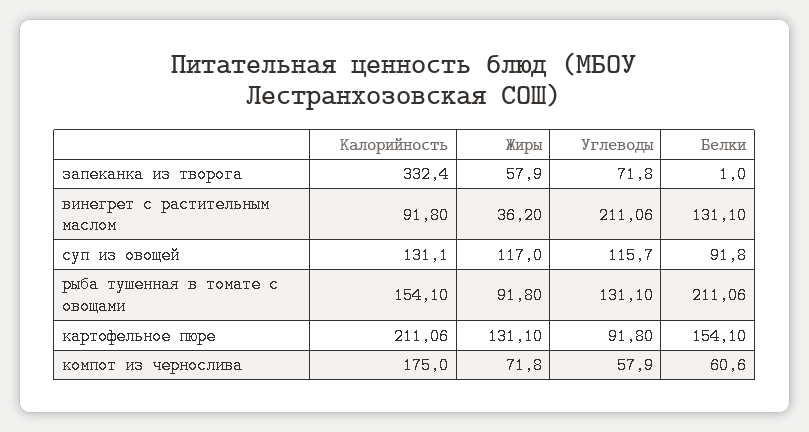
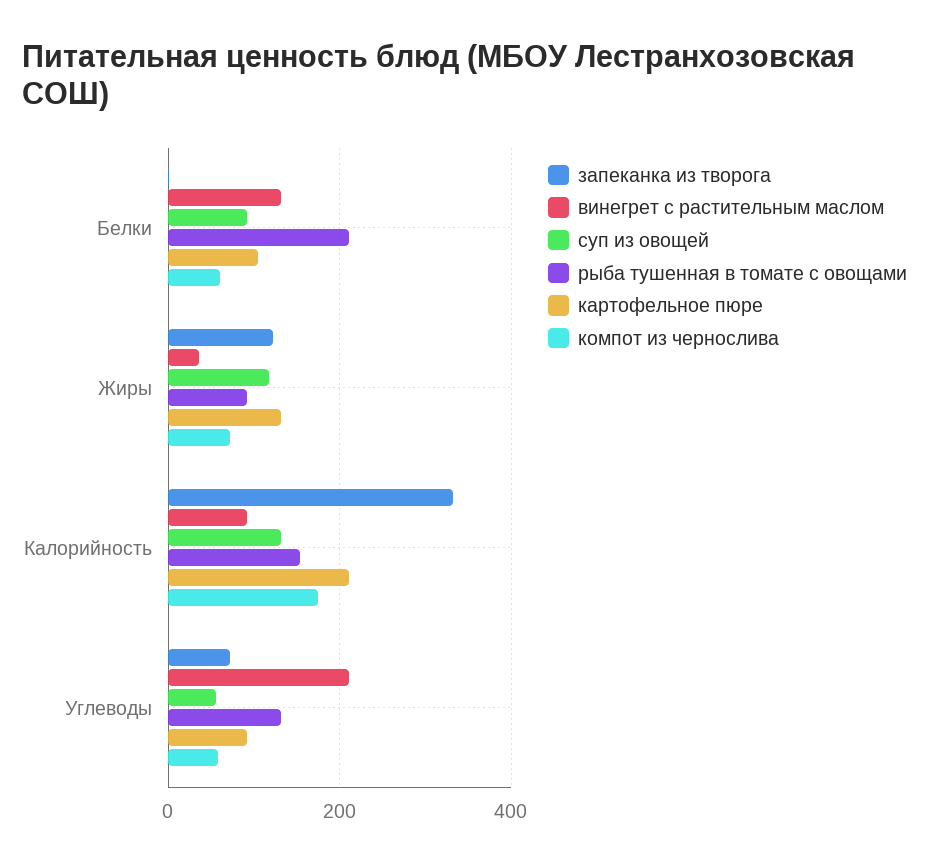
  {
    "запеканка из творога": {
      "Калорийность": 332.4,
-     "Жиры": 57.9,
+     "Жиры": 120,
      "Углеводы": 71.8,
      "Белки": 1
    },
    "винегрет с растительным маслом": {
      "Калорийность": 91.8,
      "Жиры": 36.2,
      "Углеводы": 211.06,
      "Белки": 131.1
    },
    "суп из овощей": {
      "Калорийность": 131.1,
      "Жиры": 117,
-     "Углеводы": 115.7,
+     "Углеводы": 60,
      "Белки": 91.8
    },
    "рыба тушенная в томате с овощами": {
      "Калорийность": 154.1,
      "Жиры": 91.8,
      "Углеводы": 131.1,
      "Белки": 211.06
    },
    "картофельное пюре": {
      "Калорийность": 211.06,
      "Жиры": 131.1,
      "Углеводы": 91.8,
-     "Белки": 154.1
+     "Белки": 100
    },
    "компот из чернослива": {
      "Калорийность": 175,
      "Жиры": 71.8,
      "Углеводы": 57.9,
      "Белки": 60.6
    }
  }

